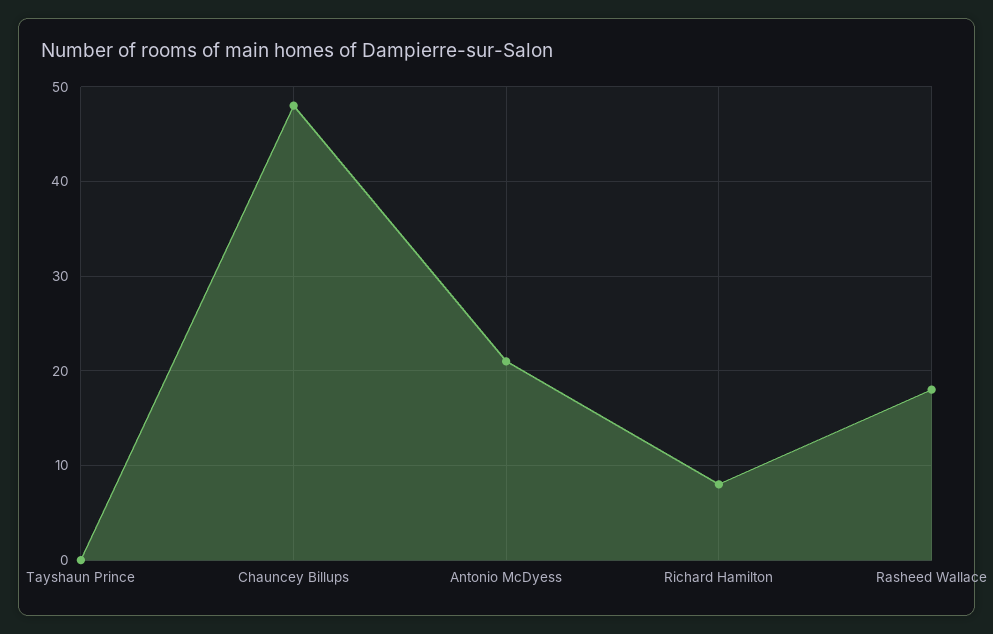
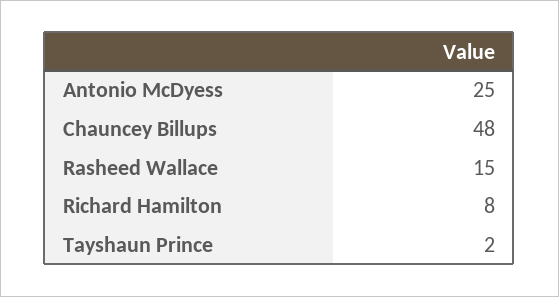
  {
-   "Tayshaun Prince": 0,
+   "Tayshaun Prince": 2,
    "Chauncey Billups": 48,
-   "Antonio McDyess": 21,
+   "Antonio McDyess": 25,
    "Richard Hamilton": 8,
-   "Rasheed Wallace": 18
+   "Rasheed Wallace": 15
  }

